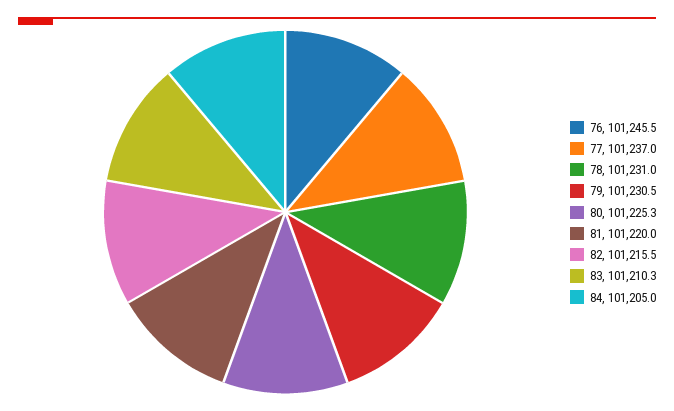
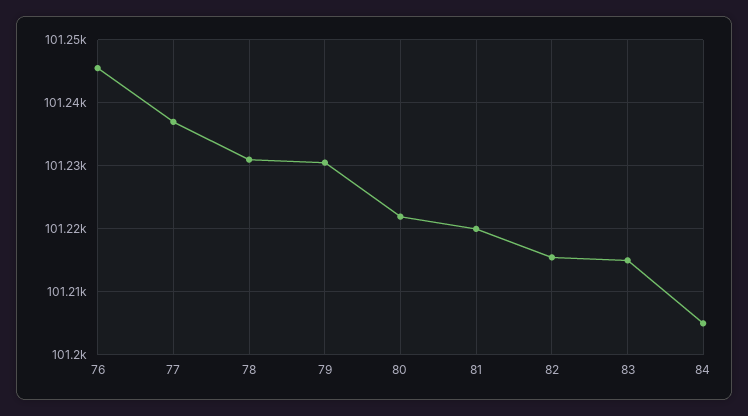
  {
    "76": 101245.5,
    "77": 101237,
    "78": 101231,
    "79": 101230.5,
-   "80": 101225.3,
+   "80": 101222,
    "81": 101220,
    "82": 101215.5,
-   "83": 101210.3,
+   "83": 101215,
    "84": 101205
  }

